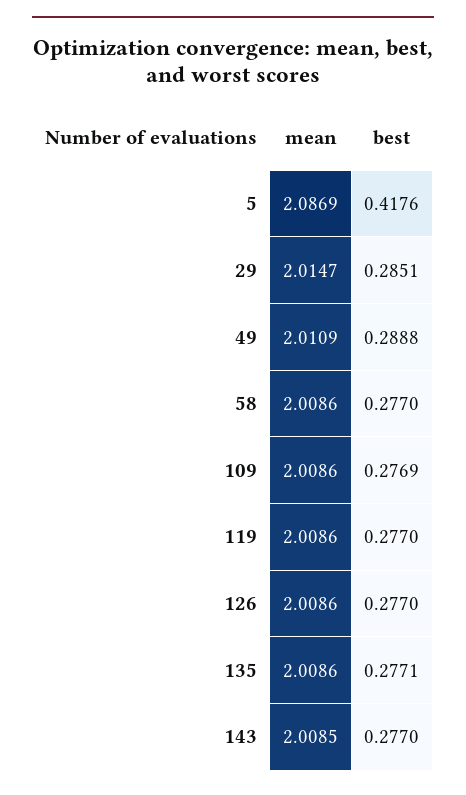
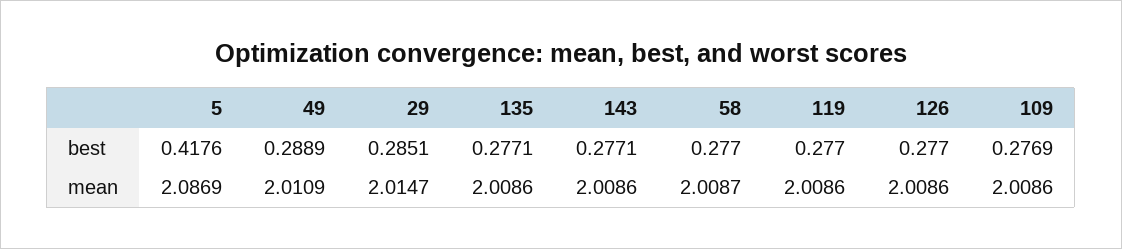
  {
    "mean": {
      "5": 2.0869,
      "29": 2.0147,
      "49": 2.0109,
-     "58": 2.0086,
+     "58": 2.0087,
      "109": 2.0086,
      "119": 2.0086,
      "126": 2.0086,
      "135": 2.0086,
-     "143": 2.0085
+     "143": 2.0086
    },
    "best": {
      "5": 0.4176,
      "29": 0.2851,
-     "49": 0.2888,
+     "49": 0.2889,
      "58": 0.277,
      "109": 0.2769,
      "119": 0.277,
      "126": 0.277,
      "135": 0.2771,
-     "143": 0.277
+     "143": 0.2771
    }
  }

